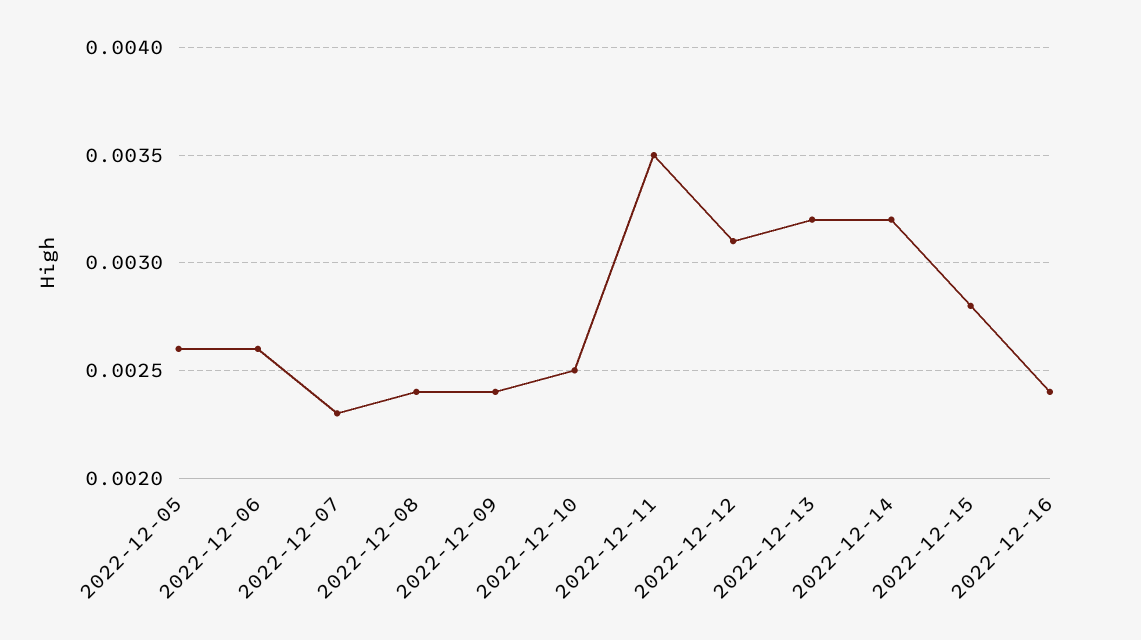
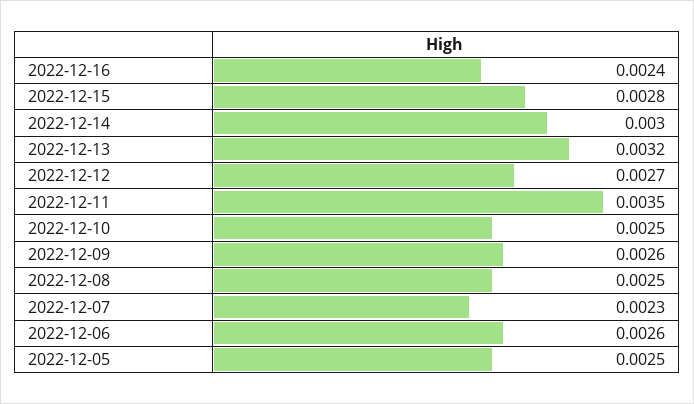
  {
-   "2022-12-05": 0.0026,
+   "2022-12-05": 0.0025,
    "2022-12-06": 0.0026,
    "2022-12-07": 0.0023,
-   "2022-12-08": 0.0024,
+   "2022-12-08": 0.0025,
-   "2022-12-09": 0.0024,
+   "2022-12-09": 0.0026,
    "2022-12-10": 0.0025,
    "2022-12-11": 0.0035,
-   "2022-12-12": 0.0031,
+   "2022-12-12": 0.0027,
    "2022-12-13": 0.0032,
-   "2022-12-14": 0.0032,
+   "2022-12-14": 0.003,
    "2022-12-15": 0.0028,
    "2022-12-16": 0.0024
  }

